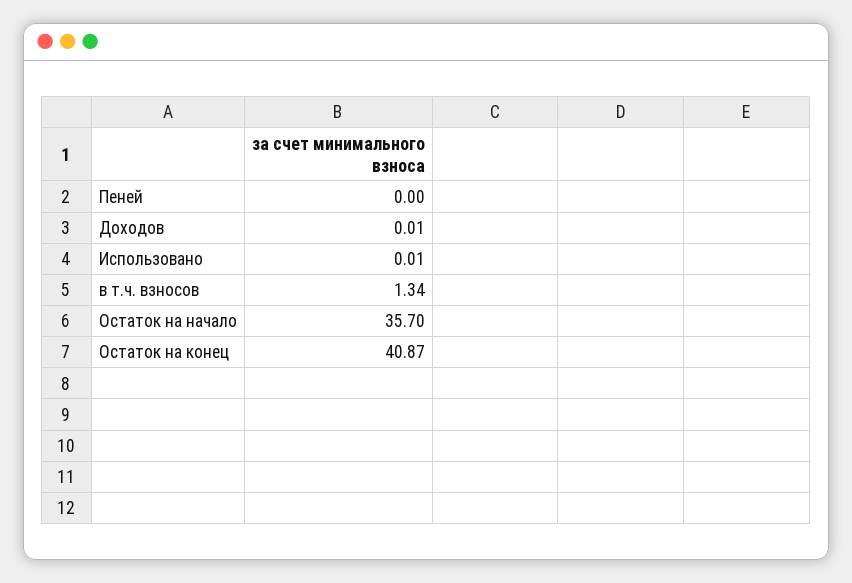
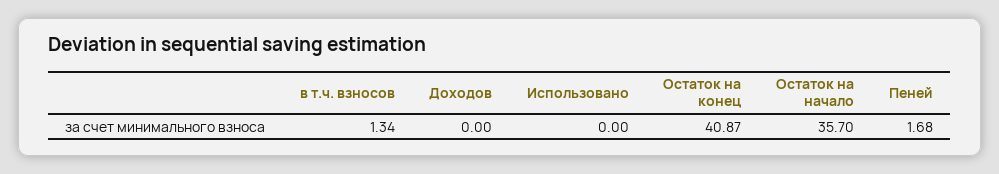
  {
-   "Пеней": 0,
+   "Пеней": 1.68,
-   "Доходов": 0.01,
+   "Доходов": 0,
-   "Использовано": 0.01,
+   "Использовано": 0,
    "в т.ч. взносов": 1.34,
    "Остаток на начало": 35.7,
    "Остаток на конец": 40.87
  }

